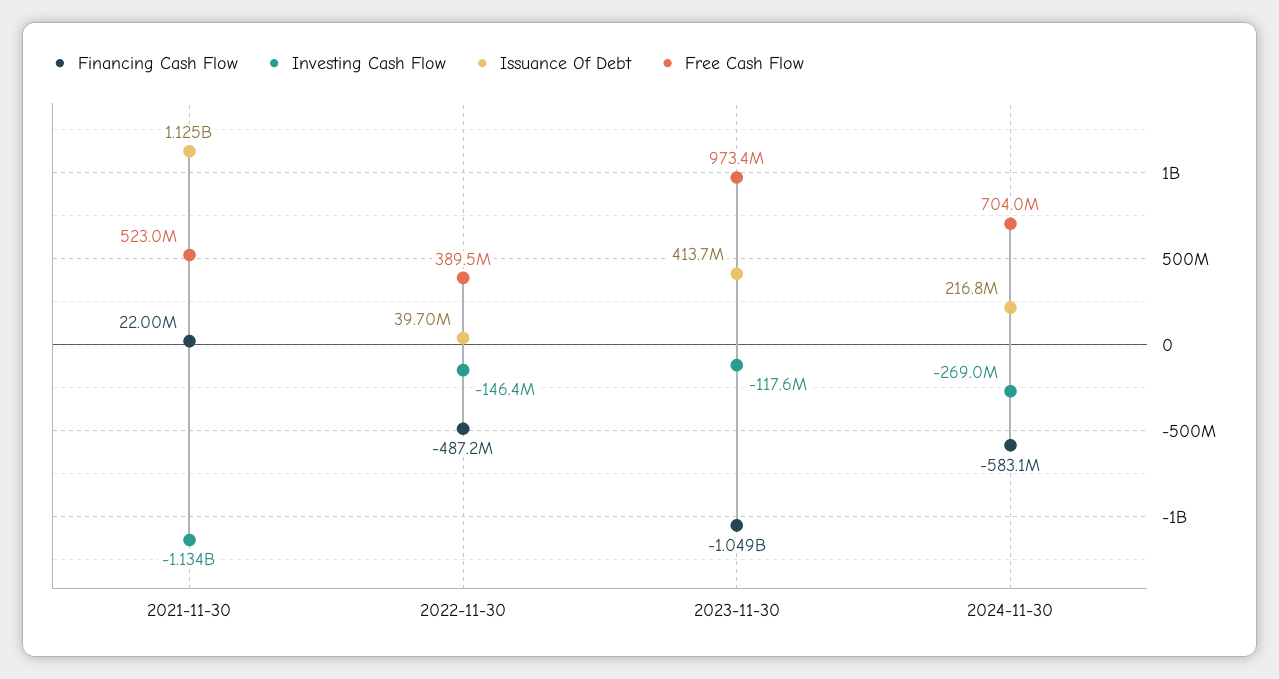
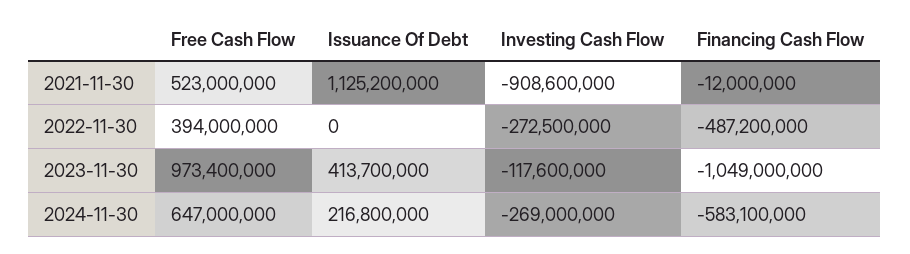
  {
    "Financing Cash Flow": {
-     "2021-11-30": 22000000,
+     "2021-11-30": -12000000,
      "2022-11-30": -487200000,
      "2023-11-30": -1049000000,
      "2024-11-30": -583100000
    },
    "Investing Cash Flow": {
-     "2021-11-30": -1134000000,
+     "2021-11-30": -908600000,
-     "2022-11-30": -146400000,
+     "2022-11-30": -272500000,
      "2023-11-30": -117600000,
      "2024-11-30": -269000000
    },
    "Issuance Of Debt": {
      "2021-11-30": 1125200000,
-     "2022-11-30": 39700000,
+     "2022-11-30": 0,
      "2023-11-30": 413700000,
      "2024-11-30": 216800000
    },
    "Free Cash Flow": {
      "2021-11-30": 523000000,
-     "2022-11-30": 389500000,
+     "2022-11-30": 394000000,
      "2023-11-30": 973400000,
-     "2024-11-30": 704000000
+     "2024-11-30": 647000000
    }
  }

